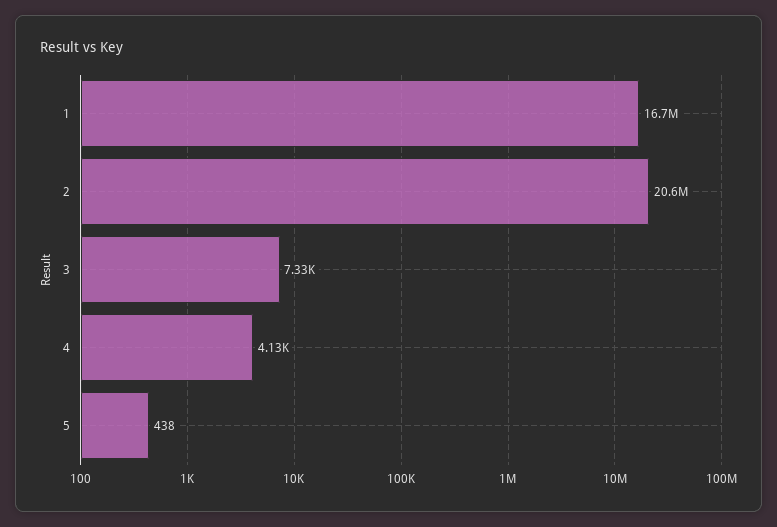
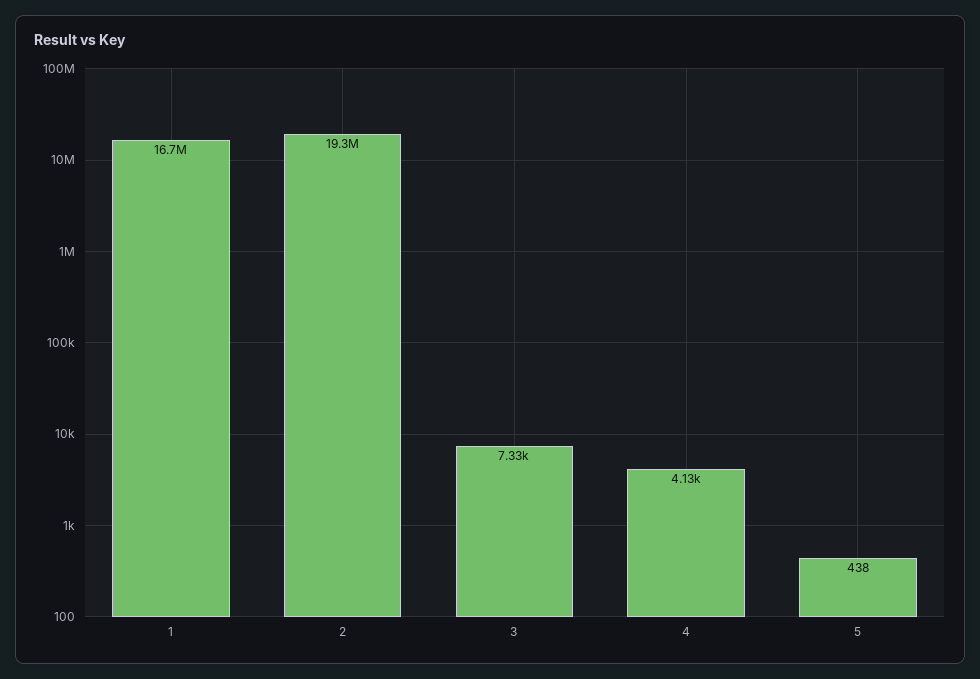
  {
    "1": 16700000,
-   "2": 20600000,
+   "2": 19300000,
    "3": 7330,
    "4": 4130,
    "5": 438
  }

